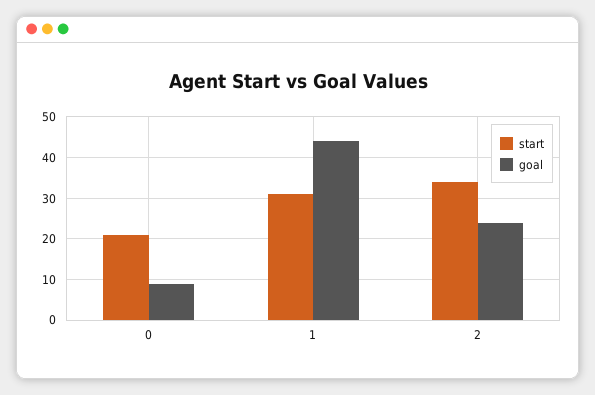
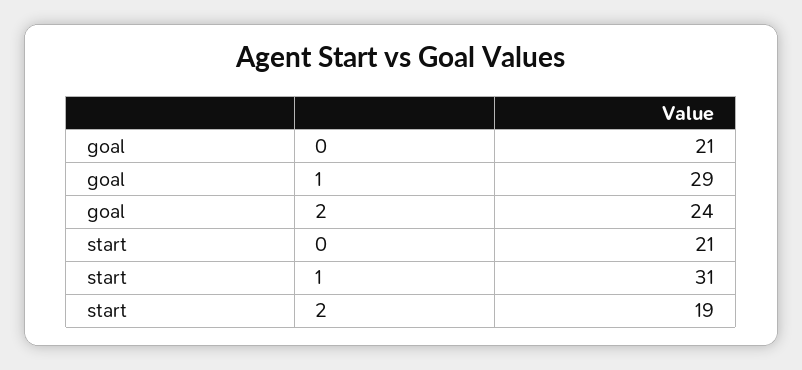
  {
    "start": {
      "0": 21,
      "1": 31,
-     "2": 35
+     "2": 19
    },
    "goal": {
-     "0": 10,
+     "0": 21,
-     "1": 45,
+     "1": 29,
      "2": 24
    }
  }

